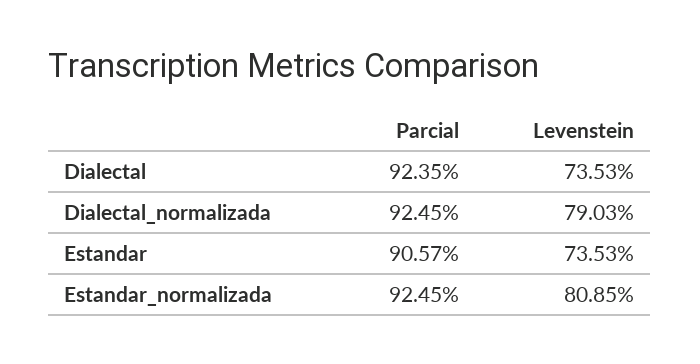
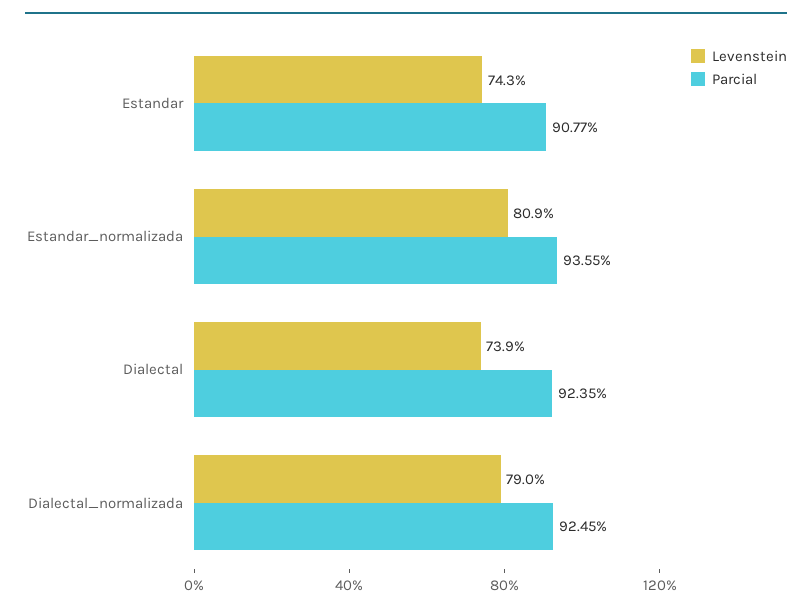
  {
    "Parcial": {
      "Dialectal": 92.35,
      "Dialectal_normalizada": 92.45,
-     "Estandar": 90.57,
+     "Estandar": 90.77,
-     "Estandar_normalizada": 92.45
+     "Estandar_normalizada": 93.55
    },
    "Levenstein": {
-     "Dialectal": 73.53,
+     "Dialectal": 73.9,
      "Dialectal_normalizada": 79.03,
-     "Estandar": 73.53,
+     "Estandar": 74.3,
      "Estandar_normalizada": 80.85
    }
  }

